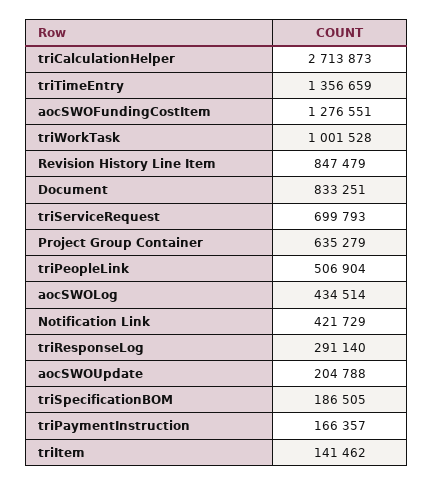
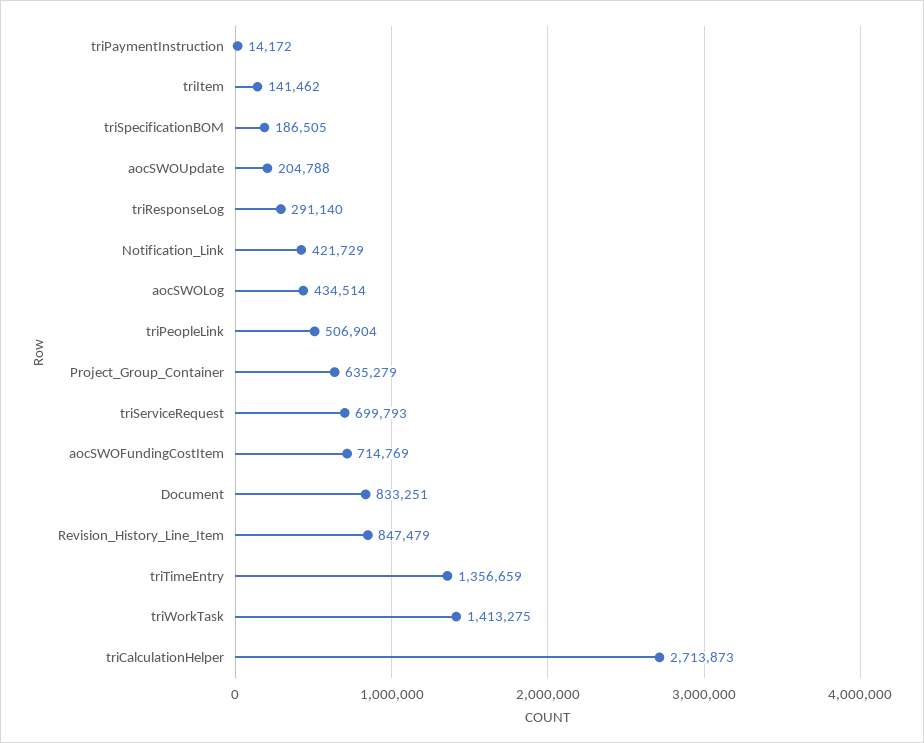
  {
    "triCalculationHelper": 2713873,
    "triTimeEntry": 1356659,
-   "aocSWOFundingCostItem": 1276551,
+   "aocSWOFundingCostItem": 714769,
-   "triWorkTask": 1001528,
+   "triWorkTask": 1413275,
    "Revision History Line Item": 847479,
    "Document": 833251,
    "triServiceRequest": 699793,
    "Project Group Container": 635279,
    "triPeopleLink": 506904,
    "aocSWOLog": 434514,
    "Notification Link": 421729,
    "triResponseLog": 291140,
    "aocSWOUpdate": 204788,
    "triSpecificationBOM": 186505,
-   "triPaymentInstruction": 166357,
+   "triPaymentInstruction": 14172,
    "triItem": 141462
  }

